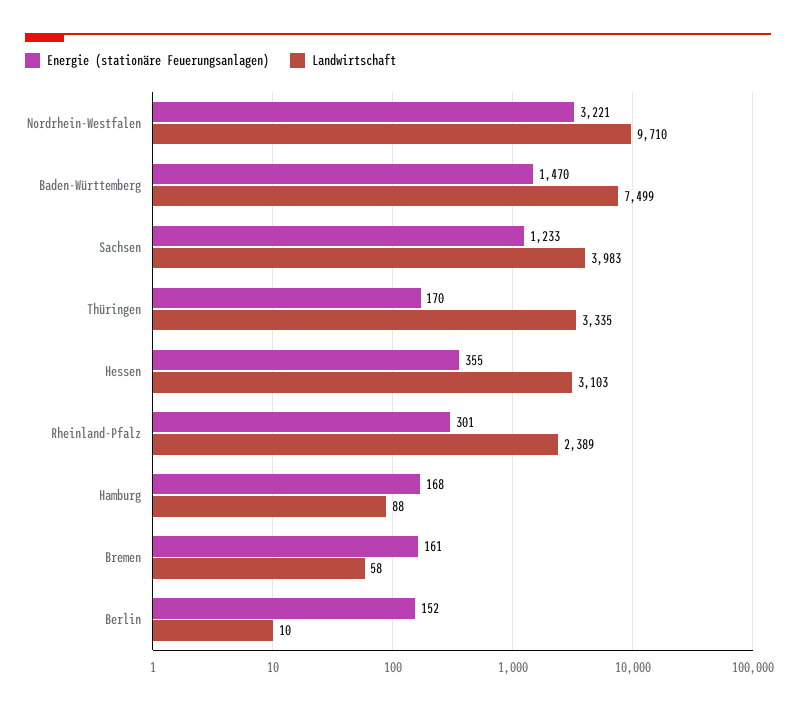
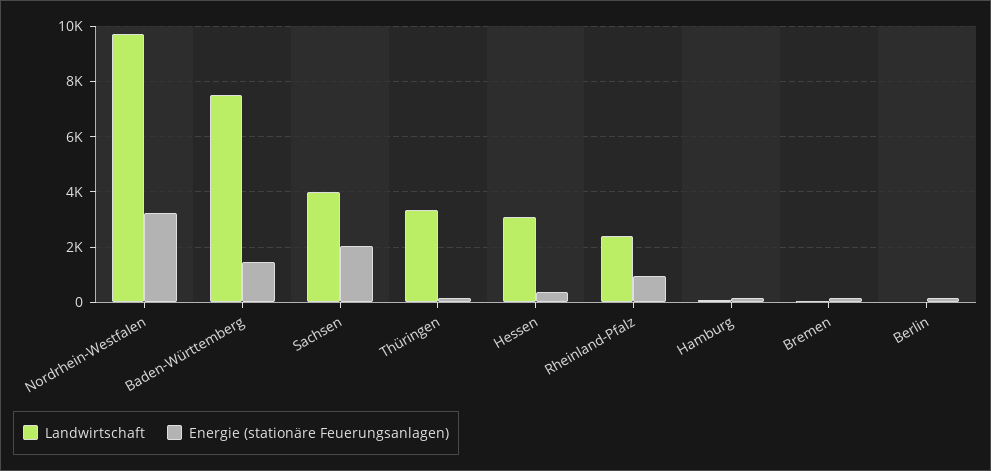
  {
    "Energie (stationäre Feuerungsanlagen)": {
      "Nordrhein-Westfalen": 3221,
      "Baden-Württemberg": 1470,
-     "Sachsen": 1233,
+     "Sachsen": 2000,
      "Thüringen": 170,
      "Hessen": 355,
-     "Rheinland-Pfalz": 301,
+     "Rheinland-Pfalz": 1000,
      "Hamburg": 168,
      "Bremen": 161,
      "Berlin": 152
    },
    "Landwirtschaft": {
      "Nordrhein-Westfalen": 9710,
      "Baden-Württemberg": 7499,
      "Sachsen": 3983,
      "Thüringen": 3335,
      "Hessen": 3103,
      "Rheinland-Pfalz": 2389,
      "Hamburg": 88,
      "Bremen": 58,
      "Berlin": 10
    }
  }

